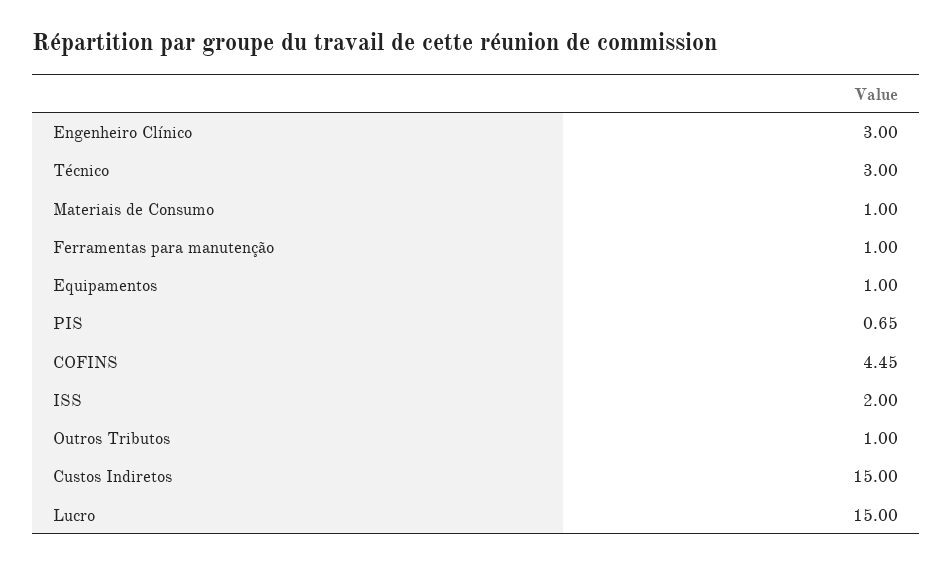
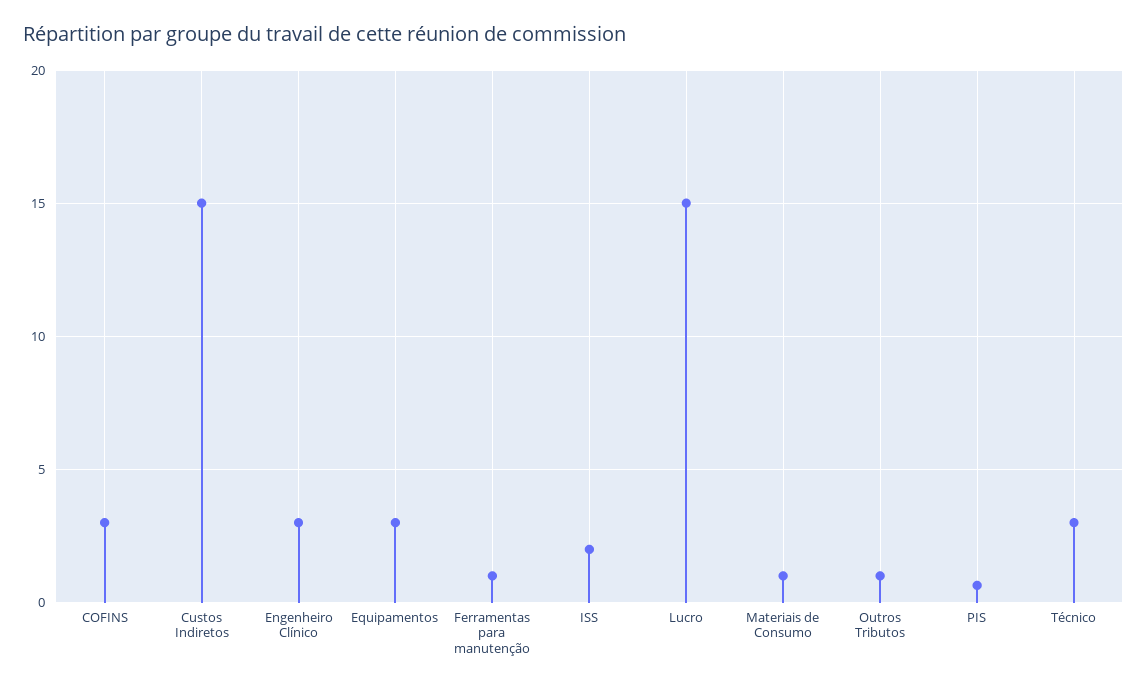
  {
    "Engenheiro Clínico": 3,
    "Técnico": 3,
    "Materiais de Consumo": 1,
    "Ferramentas para manutenção": 1,
-   "Equipamentos": 1,
+   "Equipamentos": 3,
    "PIS": 0.65,
-   "COFINS": 4.45,
+   "COFINS": 3,
    "ISS": 2,
    "Outros Tributos": 1,
    "Custos Indiretos": 15,
    "Lucro": 15
  }

